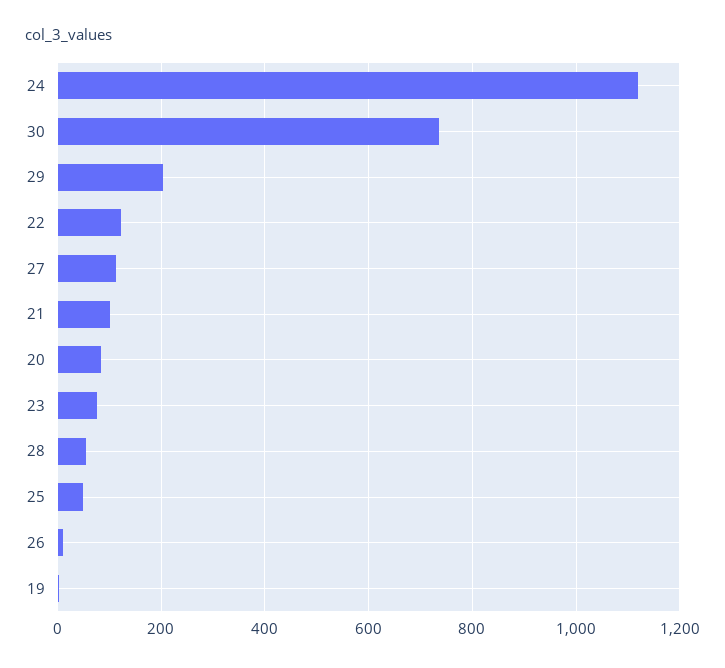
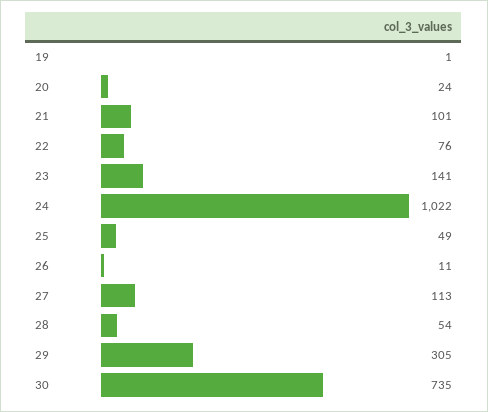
  {
-   "24": 1120,
+   "24": 1022,
    "30": 735,
-   "29": 200,
+   "29": 305,
-   "22": 120,
+   "22": 76,
    "27": 113,
    "21": 101,
-   "20": 80,
+   "20": 24,
-   "23": 80,
+   "23": 141,
    "28": 54,
    "25": 49,
    "26": 11,
    "19": 1
  }

